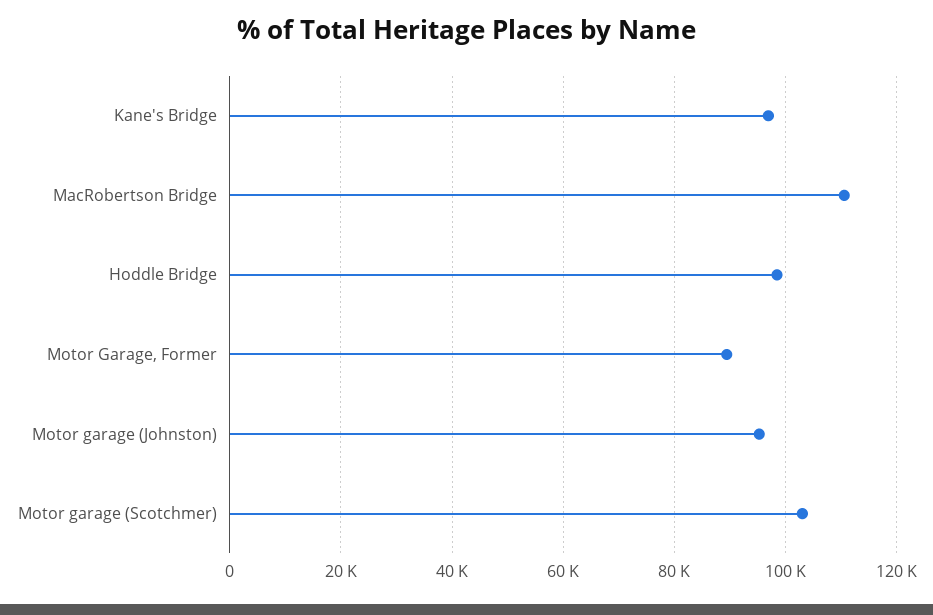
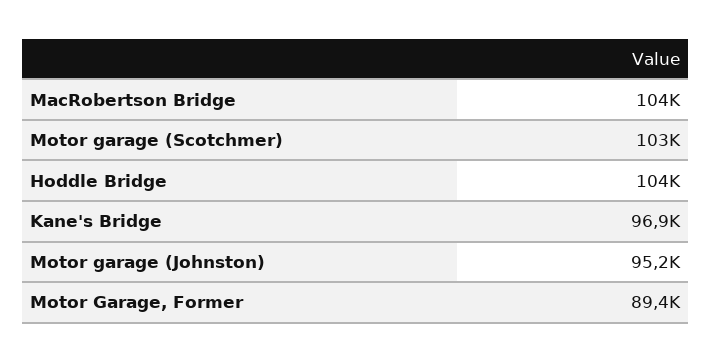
  {
    "Kane's Bridge": 96900,
-   "MacRobertson Bridge": 110000,
+   "MacRobertson Bridge": 104000,
-   "Hoddle Bridge": 98000,
+   "Hoddle Bridge": 104000,
    "Motor Garage, Former": 89400,
    "Motor garage (Johnston)": 95200,
    "Motor garage (Scotchmer)": 103000
  }

